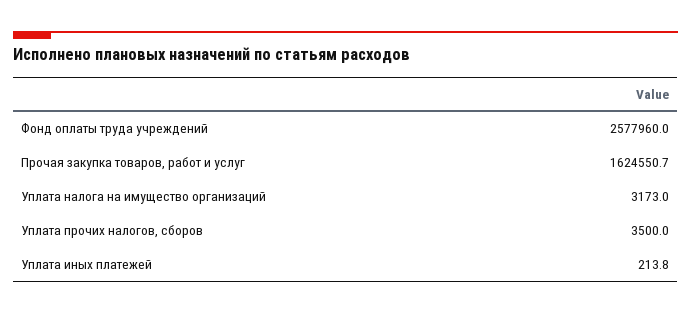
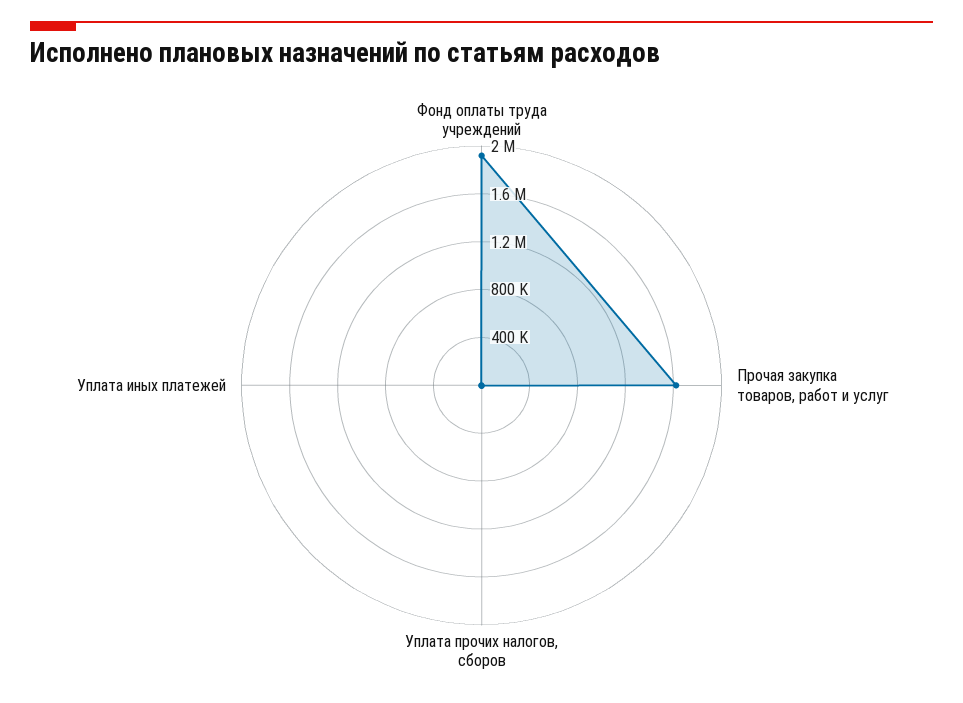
  {
-   "Фонд оплаты труда учреждений": 2577960,
+   "Фонд оплаты труда учреждений": 1900000,
    "Прочая закупка товаров, работ и услуг": 1624550.7,
-   "Уплата налога на имущество организаций": 3173,
    "Уплата прочих налогов, сборов": 3500,
    "Уплата иных платежей": 213.8
  }

